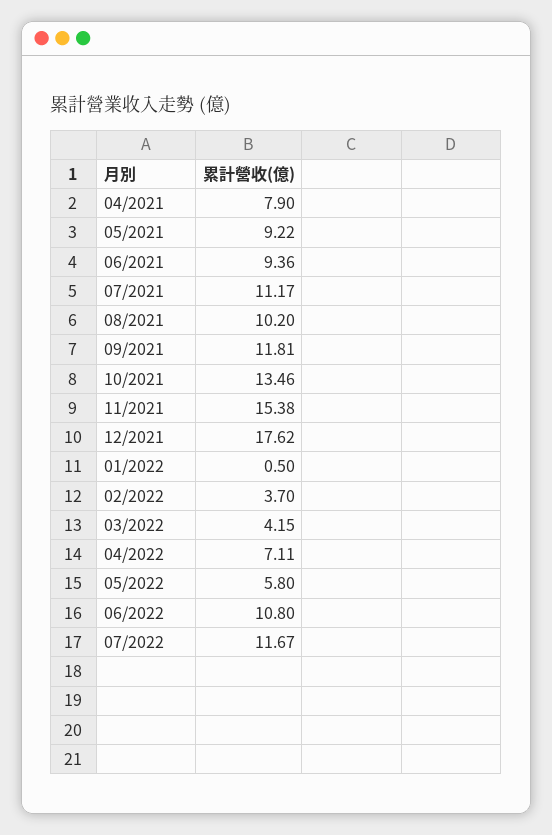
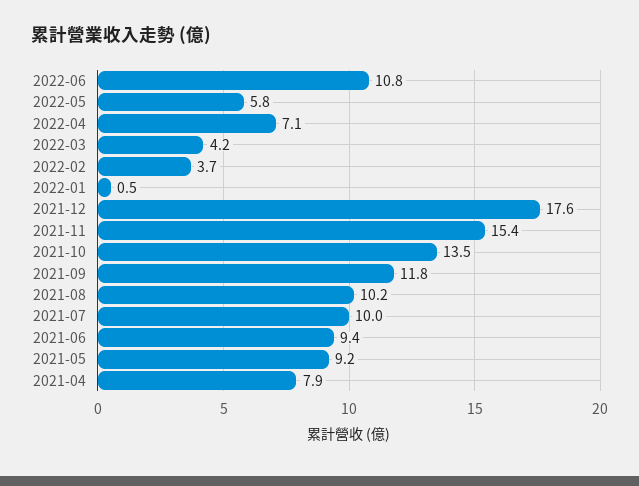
  {
    "04/2021": 7.9,
    "05/2021": 9.22,
    "06/2021": 9.36,
-   "07/2021": 11.17,
+   "07/2021": 10,
    "08/2021": 10.2,
    "09/2021": 11.81,
    "10/2021": 13.46,
    "11/2021": 15.38,
    "12/2021": 17.62,
    "01/2022": 0.5,
    "02/2022": 3.7,
    "03/2022": 4.15,
    "04/2022": 7.11,
    "05/2022": 5.8,
-   "06/2022": 10.8,
+   "06/2022": 10.8
-   "07/2022": 11.67
  }

